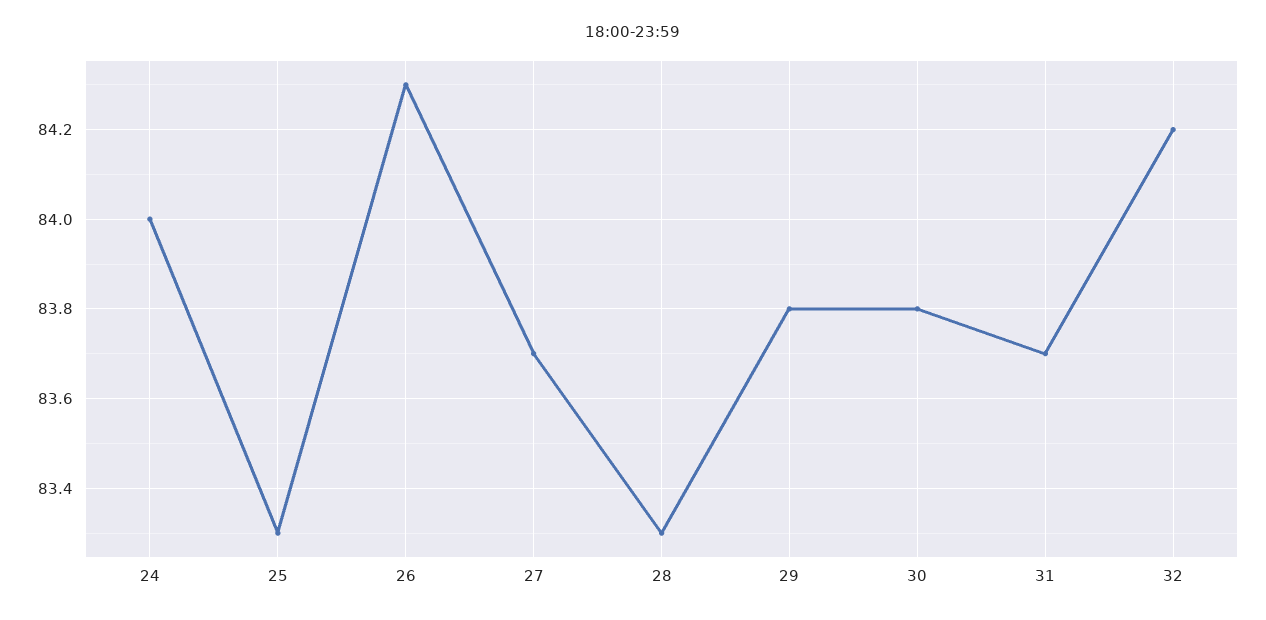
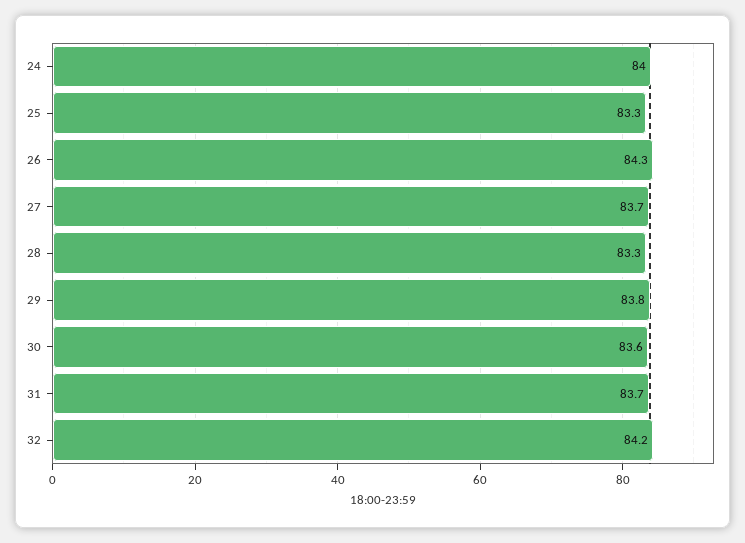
  {
    "24": 84,
    "25": 83.3,
    "26": 84.3,
    "27": 83.7,
    "28": 83.3,
    "29": 83.8,
-   "30": 83.8,
+   "30": 83.6,
    "31": 83.7,
    "32": 84.2
  }

